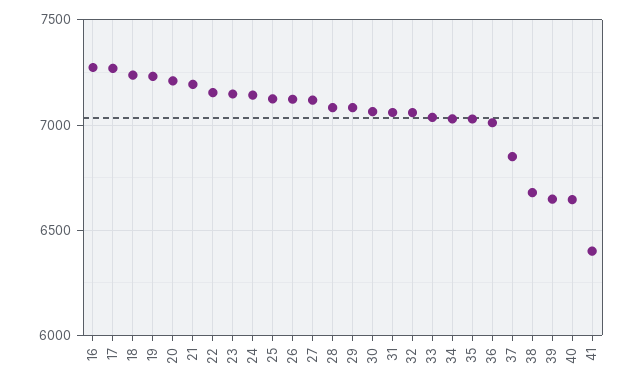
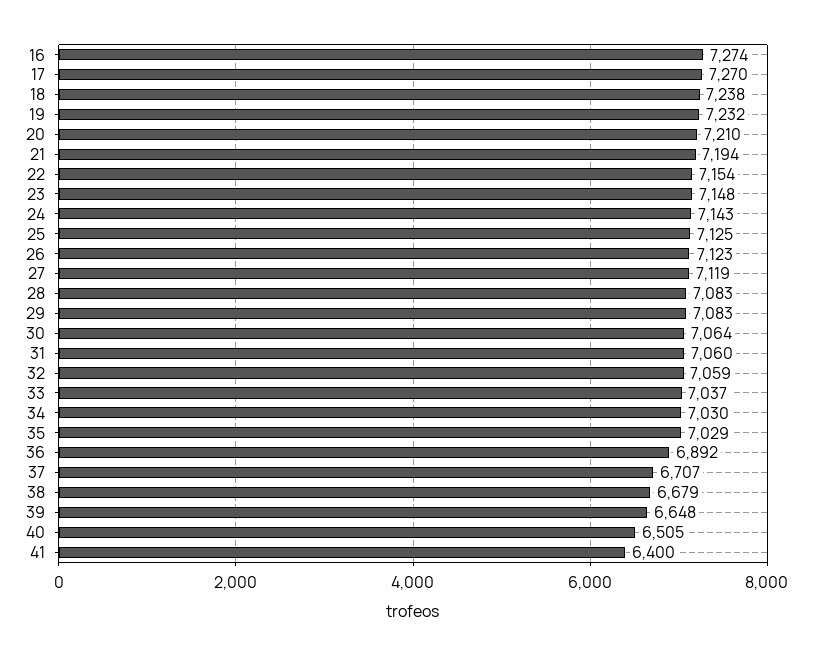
  {
    "16": 7274,
    "17": 7270,
    "18": 7238,
    "19": 7232,
    "20": 7210,
    "21": 7194,
    "22": 7154,
    "23": 7148,
    "24": 7143,
    "25": 7125,
    "26": 7123,
    "27": 7119,
    "28": 7083,
    "29": 7083,
    "30": 7064,
    "31": 7060,
    "32": 7059,
    "33": 7037,
    "34": 7030,
    "35": 7029,
-   "36": 7000,
+   "36": 6892,
-   "37": 6850,
+   "37": 6707,
    "38": 6679,
    "39": 6648,
-   "40": 6650,
+   "40": 6505,
    "41": 6400
  }

